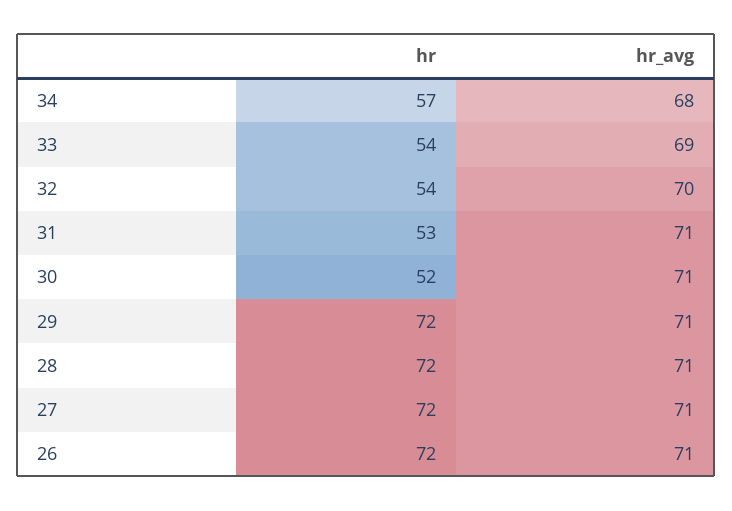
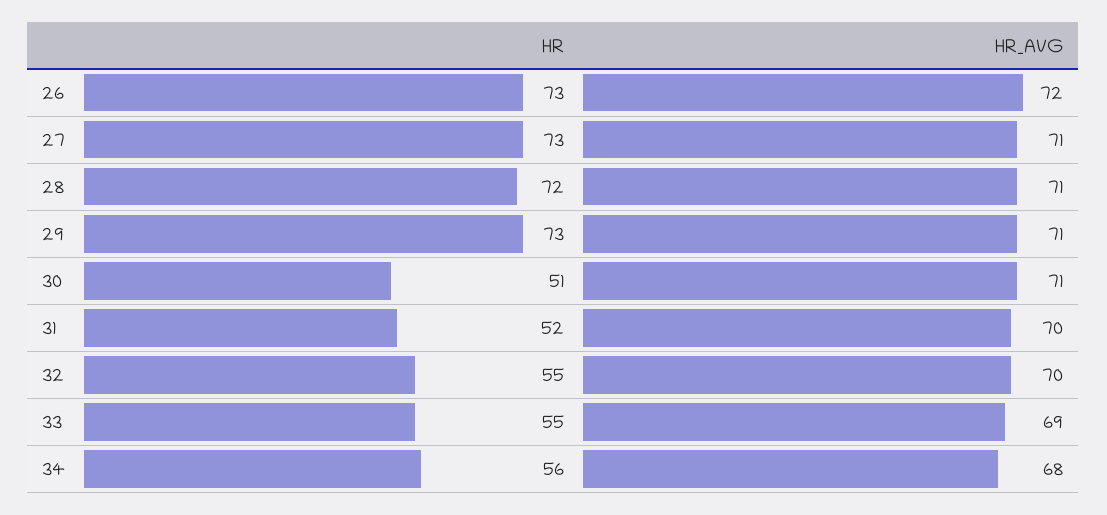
  {
    "hr": {
-     "34": 57,
+     "34": 56,
-     "33": 54,
+     "33": 55,
-     "32": 54,
+     "32": 55,
-     "31": 53,
+     "31": 52,
-     "30": 52,
+     "30": 51,
-     "29": 72,
+     "29": 73,
      "28": 72,
-     "27": 72,
+     "27": 73,
-     "26": 72
+     "26": 73
    },
    "hr_avg": {
      "34": 68,
      "33": 69,
      "32": 70,
-     "31": 71,
+     "31": 70,
      "30": 71,
      "29": 71,
      "28": 71,
      "27": 71,
-     "26": 71
+     "26": 72
    }
  }

